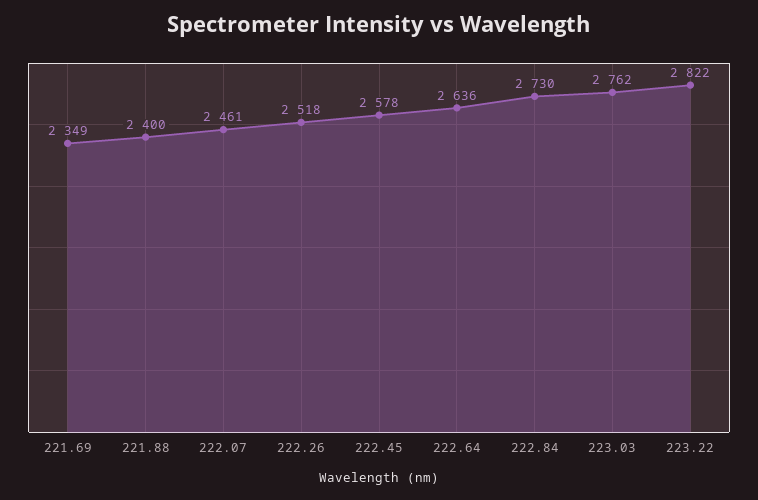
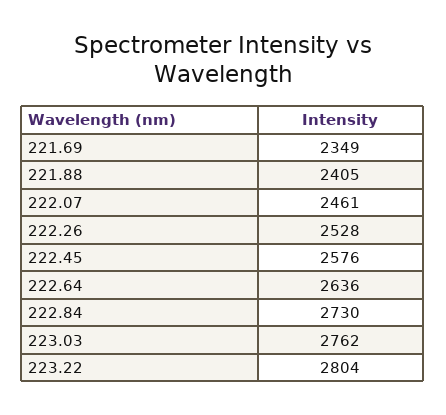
  {
    "221.69": 2349,
-   "221.88": 2400,
+   "221.88": 2405,
    "222.07": 2461,
-   "222.26": 2518,
+   "222.26": 2528,
-   "222.45": 2578,
+   "222.45": 2576,
    "222.64": 2636,
    "222.84": 2730,
    "223.03": 2762,
-   "223.22": 2822
+   "223.22": 2804
  }

